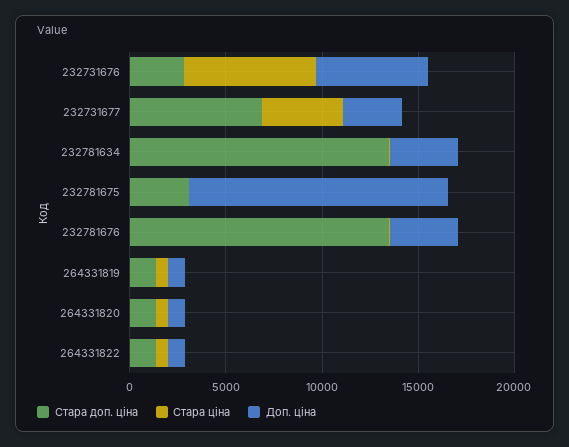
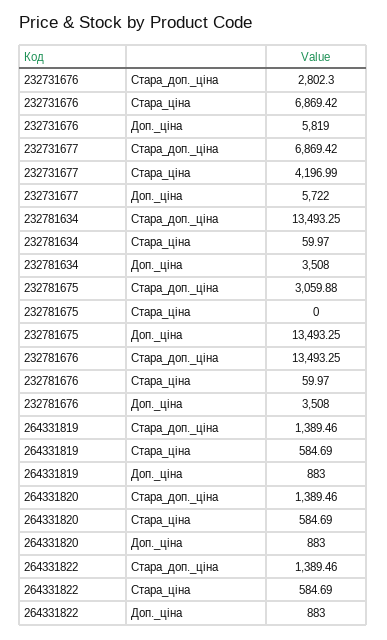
  {
    "Стара доп. ціна": {
      "232731676": 2802.3,
      "232731677": 6869.42,
      "232781634": 13493.25,
      "232781675": 3059.88,
      "232781676": 13493.25,
      "264331819": 1389.46,
      "264331820": 1389.46,
      "264331822": 1389.46
    },
    "Стара ціна": {
      "232731676": 6869.42,
      "232731677": 4196.99,
      "232781634": 59.97,
      "232781675": 0,
      "232781676": 59.97,
      "264331819": 584.69,
      "264331820": 584.69,
      "264331822": 584.69
    },
    "Доп. ціна": {
      "232731676": 5819,
-     "232731677": 3000,
+     "232731677": 5722,
      "232781634": 3508,
      "232781675": 13493.25,
      "232781676": 3508,
      "264331819": 883,
      "264331820": 883,
      "264331822": 883
    }
  }

